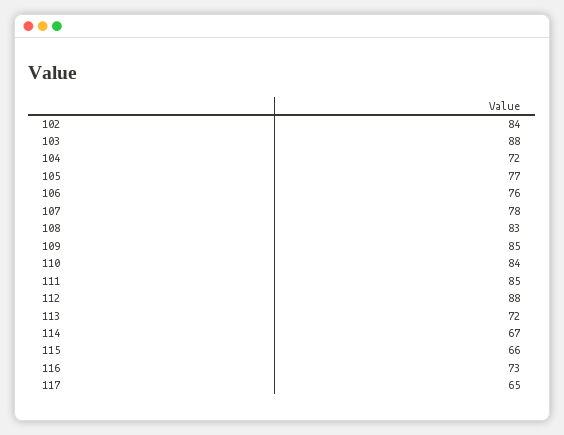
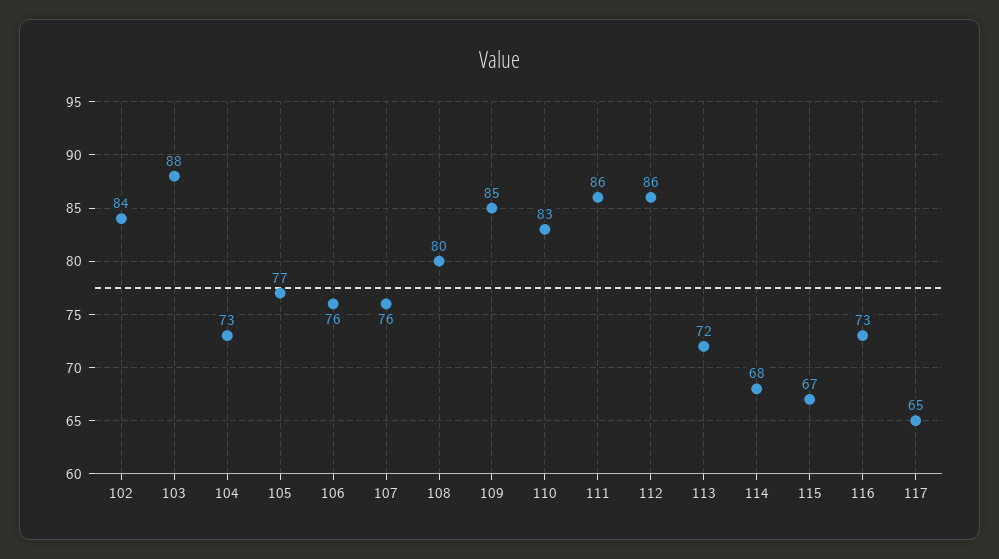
  {
    "102": 84,
    "103": 88,
-   "104": 72,
+   "104": 73,
    "105": 77,
    "106": 76,
-   "107": 78,
+   "107": 76,
-   "108": 83,
+   "108": 80,
    "109": 85,
-   "110": 84,
+   "110": 83,
-   "111": 85,
+   "111": 86,
-   "112": 88,
+   "112": 86,
    "113": 72,
-   "114": 67,
+   "114": 68,
-   "115": 66,
+   "115": 67,
    "116": 73,
    "117": 65
  }

